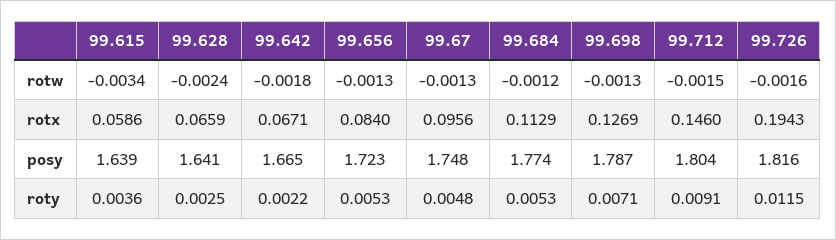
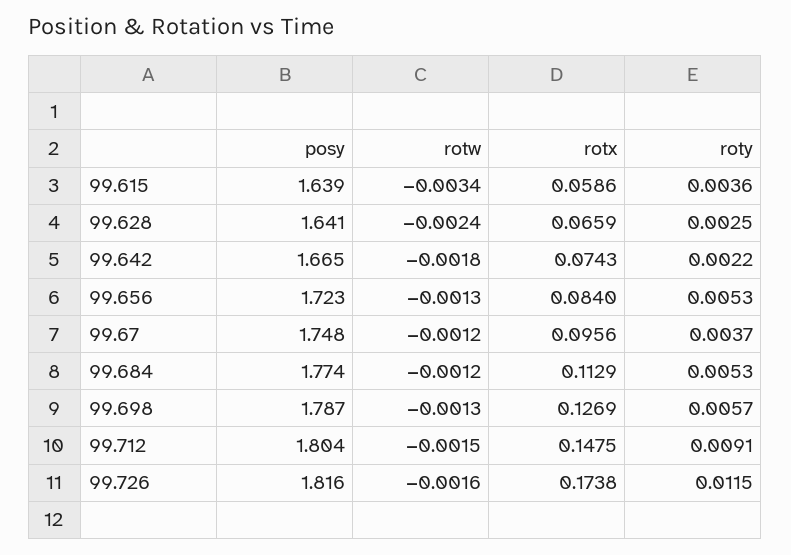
  {
    "99.615": {
      "rotw": -0.0034,
      "rotx": 0.0586,
      "posy": 1.639,
      "roty": 0.0036
    },
    "99.628": {
      "rotw": -0.0024,
      "rotx": 0.0659,
      "posy": 1.641,
      "roty": 0.0025
    },
    "99.642": {
      "rotw": -0.0018,
-     "rotx": 0.0671,
+     "rotx": 0.0743,
      "posy": 1.665,
      "roty": 0.0022
    },
    "99.656": {
      "rotw": -0.0013,
      "rotx": 0.084,
      "posy": 1.723,
      "roty": 0.0053
    },
    "99.67": {
-     "rotw": -0.0013,
+     "rotw": -0.0012,
      "rotx": 0.0956,
      "posy": 1.748,
-     "roty": 0.0048
+     "roty": 0.0037
    },
    "99.684": {
      "rotw": -0.0012,
      "rotx": 0.1129,
      "posy": 1.774,
      "roty": 0.0053
    },
    "99.698": {
      "rotw": -0.0013,
      "rotx": 0.1269,
      "posy": 1.787,
-     "roty": 0.0071
+     "roty": 0.0057
    },
    "99.712": {
      "rotw": -0.0015,
-     "rotx": 0.146,
+     "rotx": 0.1475,
      "posy": 1.804,
      "roty": 0.0091
    },
    "99.726": {
      "rotw": -0.0016,
-     "rotx": 0.1943,
+     "rotx": 0.1738,
      "posy": 1.816,
      "roty": 0.0115
    }
  }

